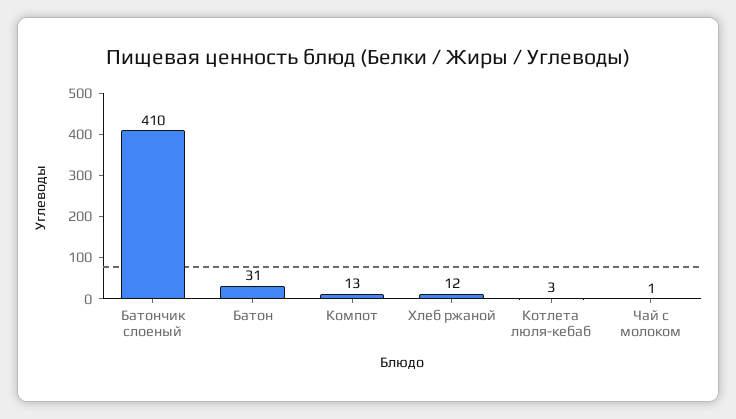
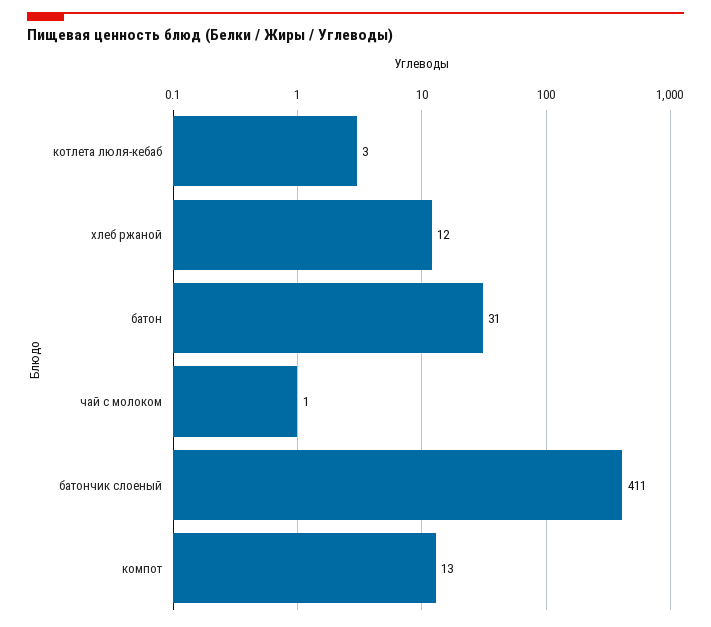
  {
-   "Батончик слоеный": 410,
+   "Батончик слоеный": 411,
    "Батон": 31,
    "Компот": 13,
    "Хлеб ржаной": 12,
    "Котлета люля-кебаб": 3,
    "Чай с молоком": 1
  }

